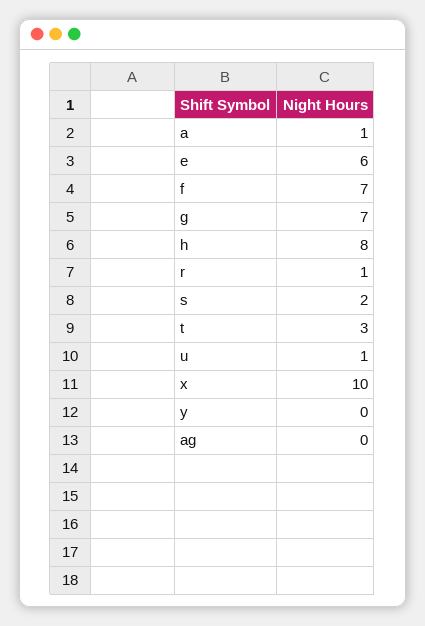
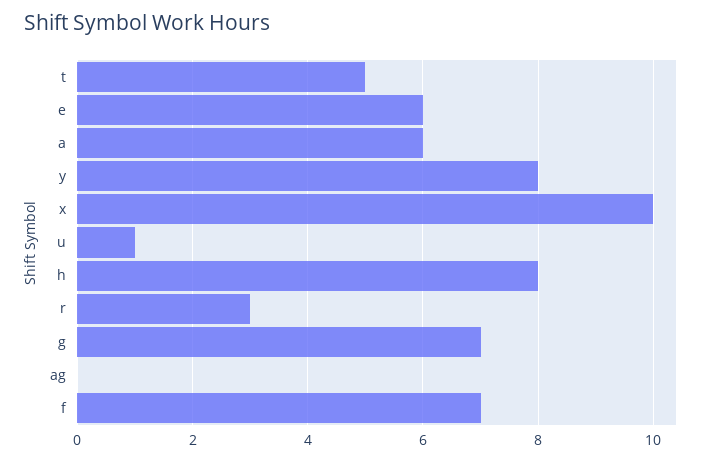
  {
-   "a": 1,
+   "a": 6,
    "e": 6,
    "f": 7,
    "g": 7,
    "h": 8,
-   "r": 1,
+   "r": 3,
-   "s": 2,
-   "t": 3,
+   "t": 5,
    "u": 1,
    "x": 10,
-   "y": 0,
+   "y": 8,
    "ag": 0
  }

